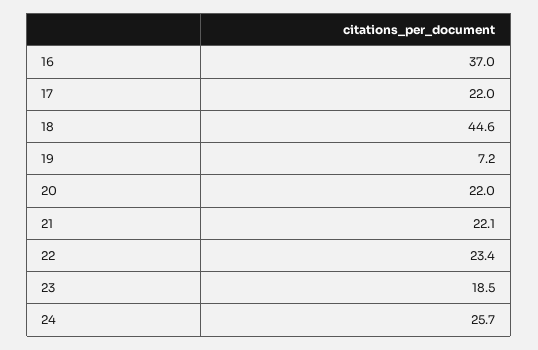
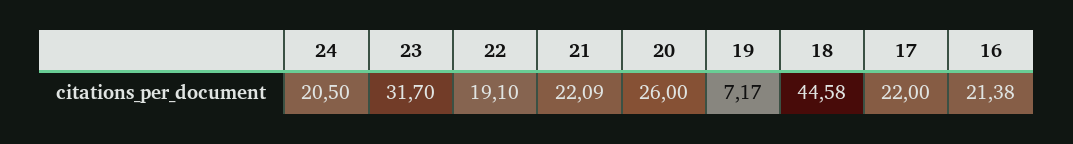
  {
-   "16": 37,
+   "16": 21.38,
    "17": 22,
    "18": 44.58,
    "19": 7.17,
-   "20": 22,
+   "20": 26,
    "21": 22.09,
-   "22": 23.4,
+   "22": 19.1,
-   "23": 18.5,
+   "23": 31.7,
-   "24": 25.7
+   "24": 20.5
  }

